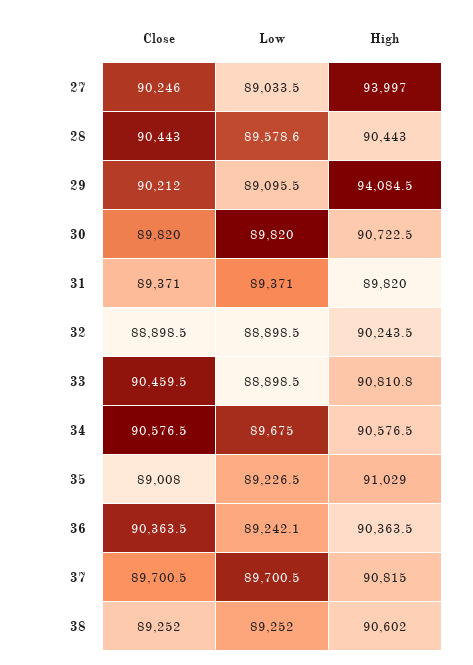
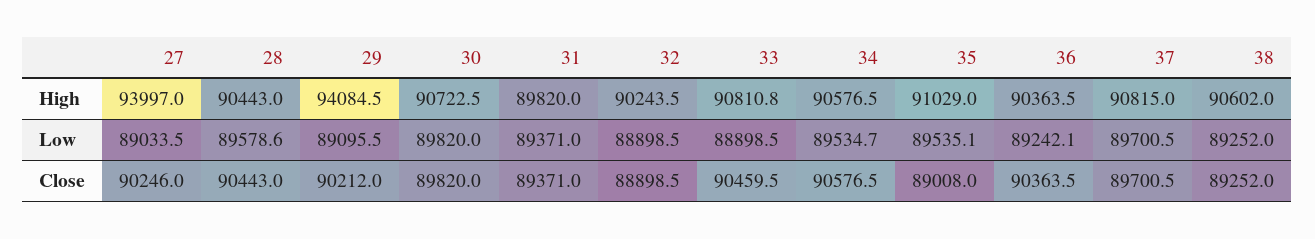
  {
    "Close": {
      "27": 90246,
      "28": 90443,
      "29": 90212,
      "30": 89820,
      "31": 89371,
      "32": 88898.5,
      "33": 90459.5,
      "34": 90576.5,
      "35": 89008,
      "36": 90363.5,
      "37": 89700.5,
      "38": 89252
    },
    "Low": {
      "27": 89033.5,
      "28": 89578.6,
      "29": 89095.5,
      "30": 89820,
      "31": 89371,
      "32": 88898.5,
      "33": 88898.5,
-     "34": 89675,
+     "34": 89534.7,
-     "35": 89226.5,
+     "35": 89535.1,
      "36": 89242.1,
      "37": 89700.5,
      "38": 89252
    },
    "High": {
      "27": 93997,
      "28": 90443,
      "29": 94084.5,
      "30": 90722.5,
      "31": 89820,
      "32": 90243.5,
      "33": 90810.8,
      "34": 90576.5,
      "35": 91029,
      "36": 90363.5,
      "37": 90815,
      "38": 90602
    }
  }

